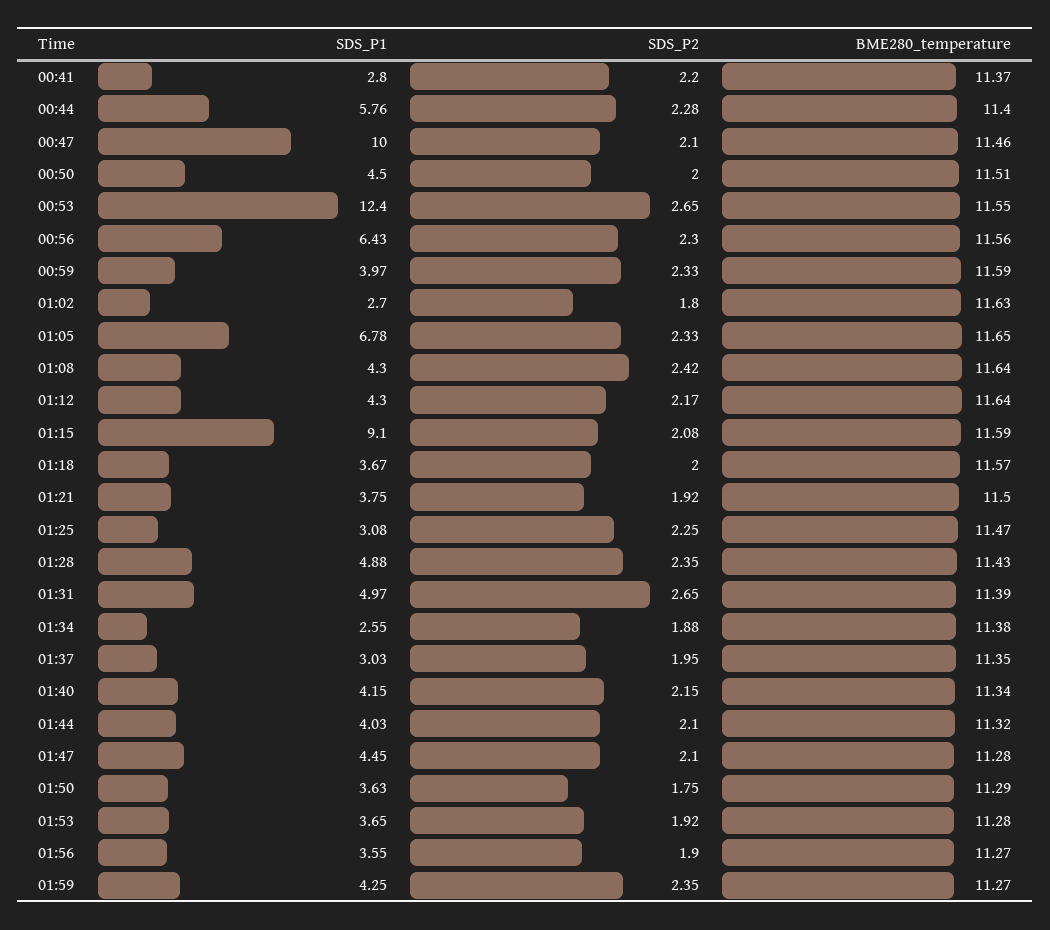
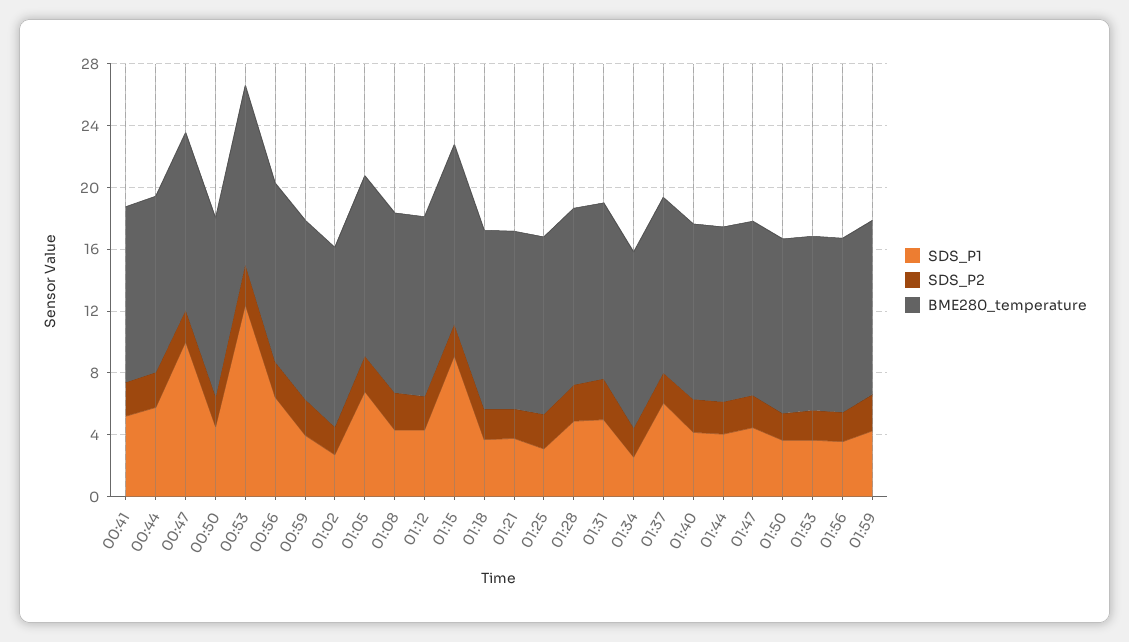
  {
    "SDS_P1": {
-     "00:41": 2.8,
+     "00:41": 5,
      "00:44": 5.76,
      "00:47": 10,
      "00:50": 4.5,
      "00:53": 12.4,
      "00:56": 6.43,
      "00:59": 3.97,
      "01:02": 2.7,
      "01:05": 6.78,
      "01:08": 4.3,
      "01:12": 4.3,
      "01:15": 9.1,
      "01:18": 3.67,
      "01:21": 3.75,
      "01:25": 3.08,
      "01:28": 4.88,
      "01:31": 4.97,
      "01:34": 2.55,
-     "01:37": 3.03,
+     "01:37": 6,
      "01:40": 4.15,
      "01:44": 4.03,
      "01:47": 4.45,
      "01:50": 3.63,
      "01:53": 3.65,
      "01:56": 3.55,
      "01:59": 4.25
    },
    "SDS_P2": {
      "00:41": 2.2,
      "00:44": 2.28,
      "00:47": 2.1,
      "00:50": 2,
      "00:53": 2.65,
      "00:56": 2.3,
      "00:59": 2.33,
      "01:02": 1.8,
      "01:05": 2.33,
      "01:08": 2.42,
      "01:12": 2.17,
      "01:15": 2.08,
      "01:18": 2,
      "01:21": 1.92,
      "01:25": 2.25,
      "01:28": 2.35,
      "01:31": 2.65,
      "01:34": 1.88,
      "01:37": 1.95,
      "01:40": 2.15,
      "01:44": 2.1,
      "01:47": 2.1,
      "01:50": 1.75,
      "01:53": 1.92,
      "01:56": 1.9,
      "01:59": 2.35
    },
    "BME280_temperature": {
      "00:41": 11.37,
      "00:44": 11.4,
      "00:47": 11.46,
      "00:50": 11.51,
      "00:53": 11.55,
      "00:56": 11.56,
      "00:59": 11.59,
      "01:02": 11.63,
      "01:05": 11.65,
      "01:08": 11.64,
      "01:12": 11.64,
      "01:15": 11.59,
      "01:18": 11.57,
      "01:21": 11.5,
      "01:25": 11.47,
      "01:28": 11.43,
      "01:31": 11.39,
      "01:34": 11.38,
      "01:37": 11.35,
      "01:40": 11.34,
      "01:44": 11.32,
      "01:47": 11.28,
      "01:50": 11.29,
      "01:53": 11.28,
      "01:56": 11.27,
      "01:59": 11.27
    }
  }

